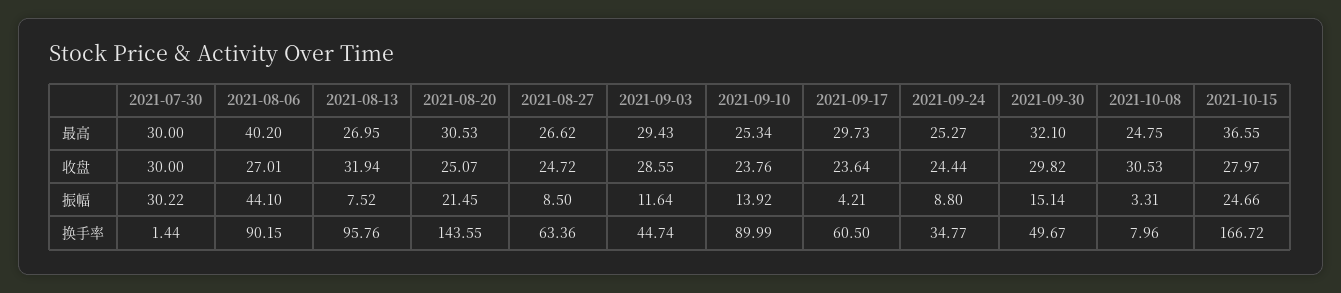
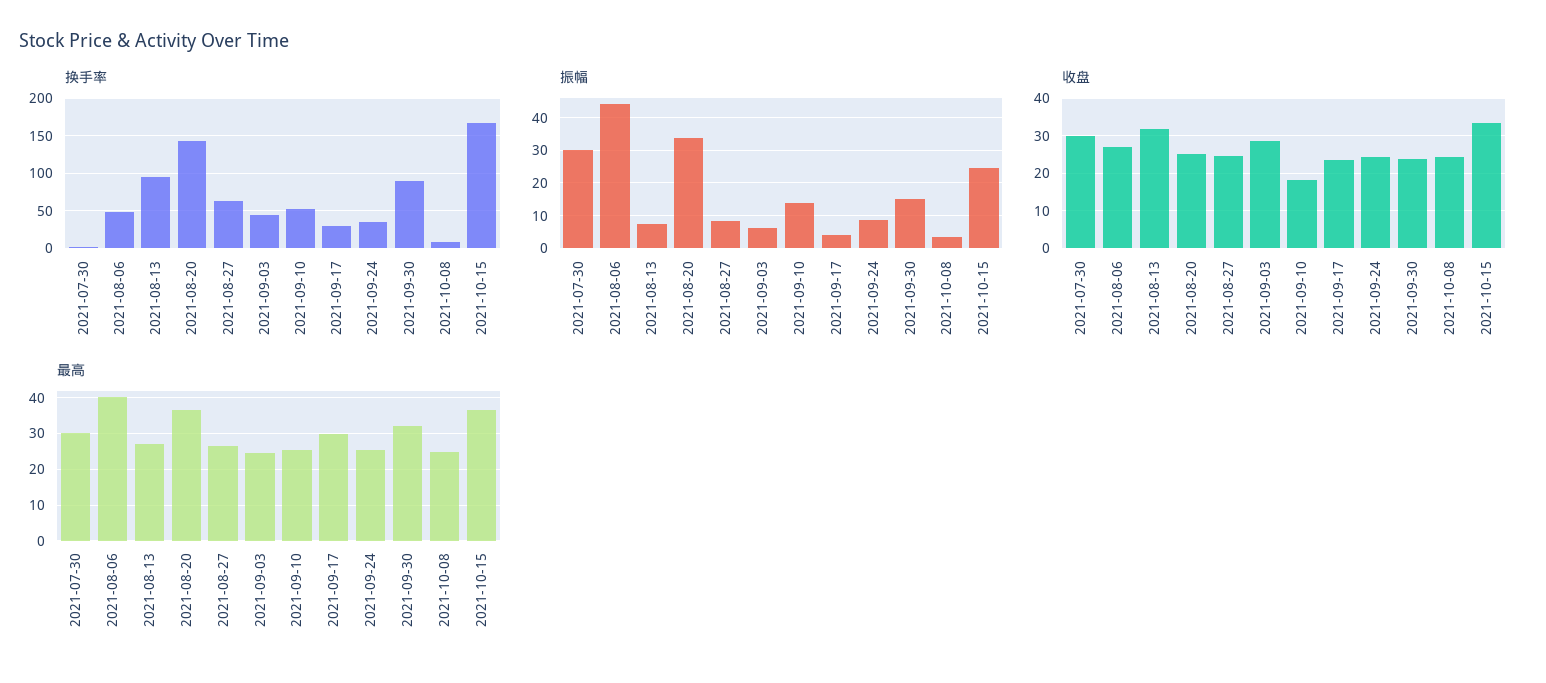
  {
    "最高": {
      "2021-07-30": 30,
      "2021-08-06": 40.2,
      "2021-08-13": 26.95,
-     "2021-08-20": 30.53,
+     "2021-08-20": 36,
      "2021-08-27": 26.62,
-     "2021-09-03": 29.43,
+     "2021-09-03": 24,
      "2021-09-10": 25.34,
      "2021-09-17": 29.73,
      "2021-09-24": 25.27,
      "2021-09-30": 32.1,
      "2021-10-08": 24.75,
      "2021-10-15": 36.55
    },
    "收盘": {
      "2021-07-30": 30,
      "2021-08-06": 27.01,
      "2021-08-13": 31.94,
      "2021-08-20": 25.07,
      "2021-08-27": 24.72,
      "2021-09-03": 28.55,
-     "2021-09-10": 23.76,
+     "2021-09-10": 18,
      "2021-09-17": 23.64,
      "2021-09-24": 24.44,
-     "2021-09-30": 29.82,
+     "2021-09-30": 24,
-     "2021-10-08": 30.53,
+     "2021-10-08": 24,
-     "2021-10-15": 27.97
+     "2021-10-15": 34
    },
    "振幅": {
      "2021-07-30": 30.22,
      "2021-08-06": 44.1,
      "2021-08-13": 7.52,
-     "2021-08-20": 21.45,
+     "2021-08-20": 34,
      "2021-08-27": 8.5,
-     "2021-09-03": 11.64,
+     "2021-09-03": 6,
      "2021-09-10": 13.92,
      "2021-09-17": 4.21,
      "2021-09-24": 8.8,
      "2021-09-30": 15.14,
      "2021-10-08": 3.31,
      "2021-10-15": 24.66
    },
    "换手率": {
      "2021-07-30": 1.44,
-     "2021-08-06": 90.15,
+     "2021-08-06": 50,
      "2021-08-13": 95.76,
      "2021-08-20": 143.55,
      "2021-08-27": 63.36,
      "2021-09-03": 44.74,
-     "2021-09-10": 89.99,
+     "2021-09-10": 50,
-     "2021-09-17": 60.5,
+     "2021-09-17": 30,
      "2021-09-24": 34.77,
-     "2021-09-30": 49.67,
+     "2021-09-30": 90,
      "2021-10-08": 7.96,
      "2021-10-15": 166.72
    }
  }

